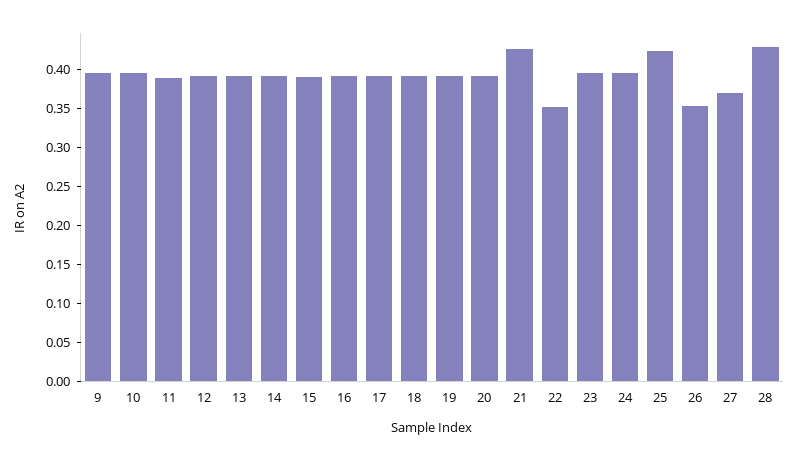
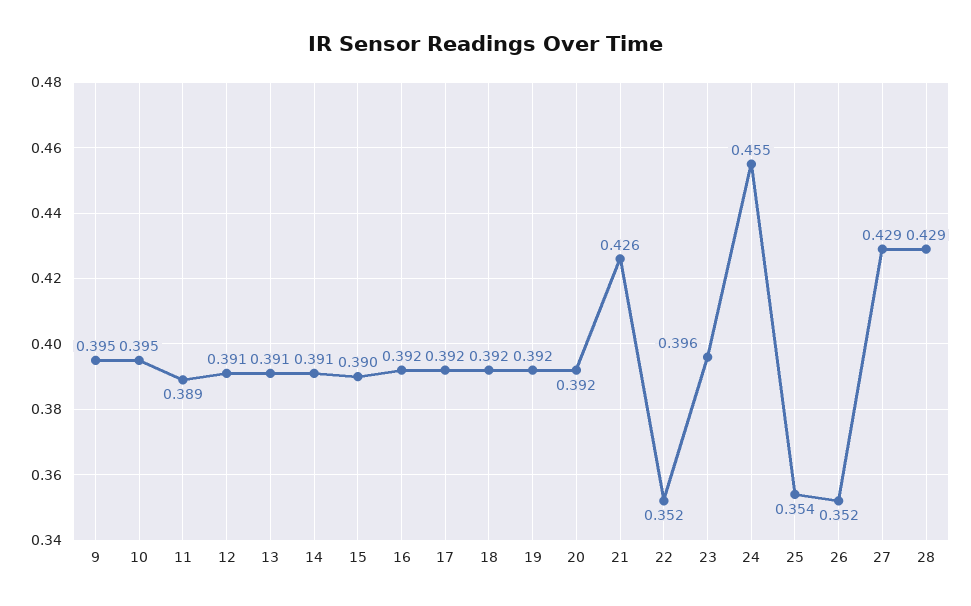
  {
    "9": 0.395,
    "10": 0.395,
    "11": 0.389,
    "12": 0.391,
    "13": 0.391,
    "14": 0.391,
    "15": 0.39,
    "16": 0.392,
    "17": 0.392,
    "18": 0.392,
    "19": 0.392,
    "20": 0.392,
    "21": 0.426,
    "22": 0.352,
    "23": 0.396,
-   "24": 0.4,
+   "24": 0.455,
-   "25": 0.425,
+   "25": 0.354,
    "26": 0.352,
-   "27": 0.375,
+   "27": 0.429,
    "28": 0.429
  }

